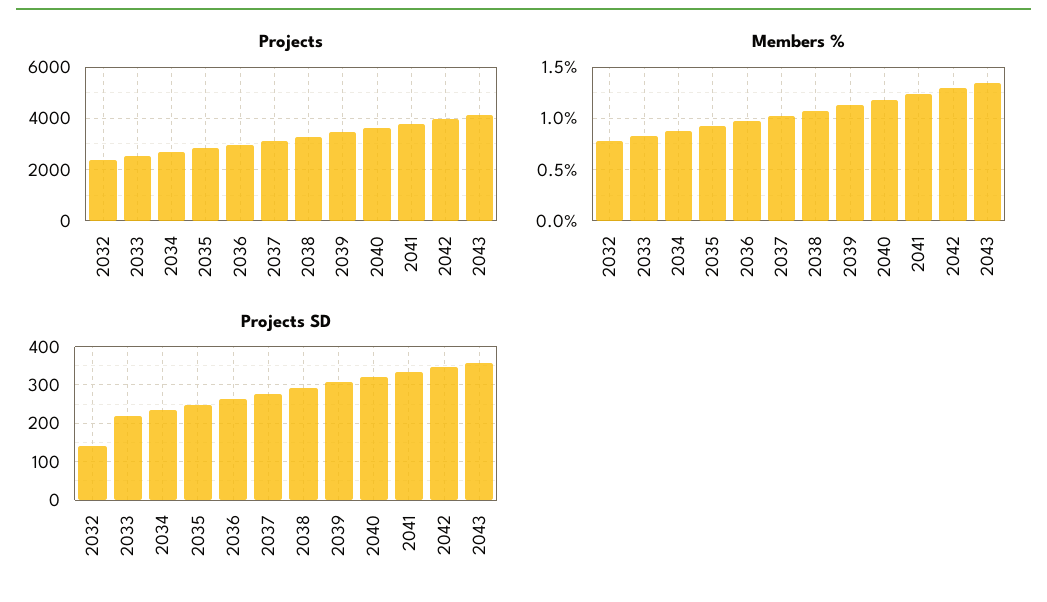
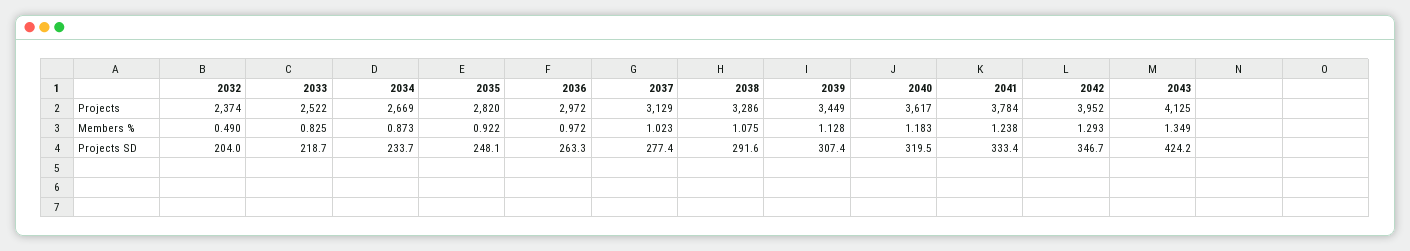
  {
    "Projects": {
      "2032": 2374,
      "2033": 2522,
      "2034": 2669,
      "2035": 2820,
      "2036": 2972,
      "2037": 3129,
      "2038": 3286,
      "2039": 3449,
      "2040": 3617,
      "2041": 3784,
      "2042": 3952,
      "2043": 4125
    },
    "Members %": {
-     "2032": 0.8,
+     "2032": 0.49,
      "2033": 0.825,
      "2034": 0.873,
      "2035": 0.922,
      "2036": 0.972,
      "2037": 1.023,
      "2038": 1.075,
      "2039": 1.128,
      "2040": 1.183,
      "2041": 1.238,
      "2042": 1.293,
      "2043": 1.349
    },
    "Projects SD": {
-     "2032": 140,
+     "2032": 204,
      "2033": 218.7,
      "2034": 233.7,
      "2035": 248.1,
      "2036": 263.3,
      "2037": 277.4,
      "2038": 291.6,
      "2039": 307.4,
      "2040": 319.5,
      "2041": 333.4,
      "2042": 346.7,
-     "2043": 360
+     "2043": 424.2
    }
  }

